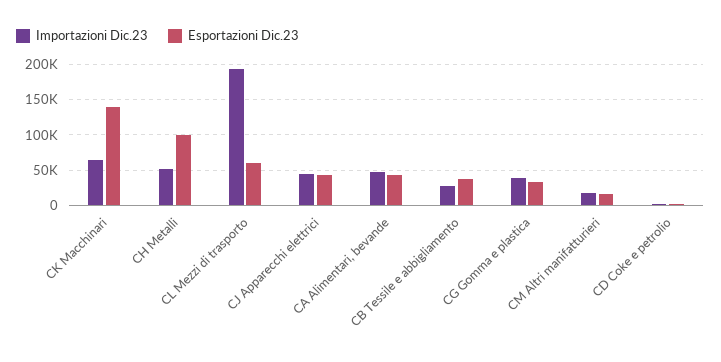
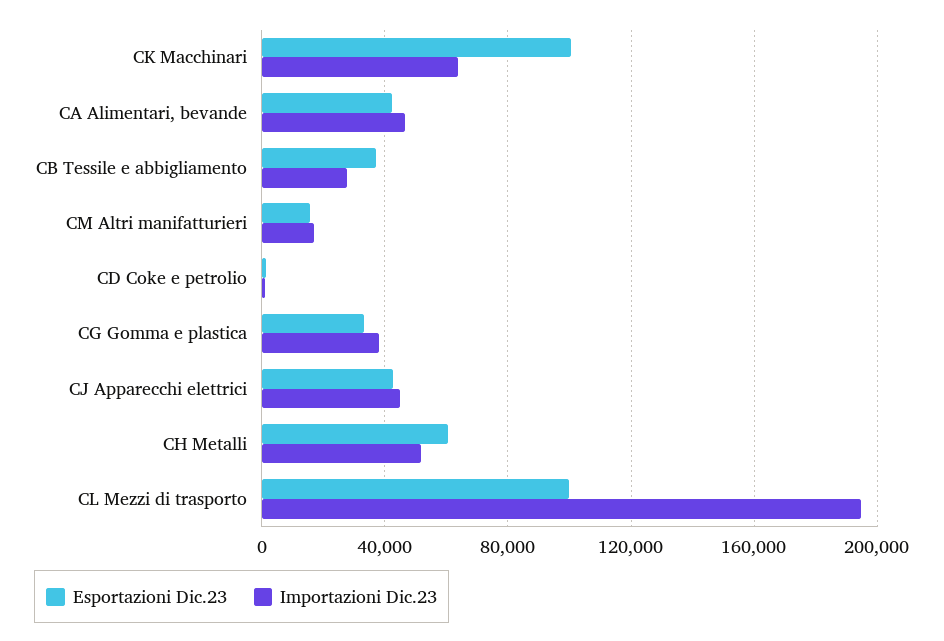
  {
    "Importazioni Dic.23": {
      "CK Macchinari": 65000,
      "CH Metalli": 50000,
      "CL Mezzi di trasporto": 195000,
      "CJ Apparecchi elettrici": 45000,
      "CA Alimentari, bevande": 45000,
      "CB Tessile e abbigliamento": 30000,
      "CG Gomma e plastica": 40000,
      "CM Altri manifatturieri": 15000,
      "CD Coke e petrolio": 0
    },
    "Esportazioni Dic.23": {
-     "CK Macchinari": 140000,
+     "CK Macchinari": 100000,
-     "CH Metalli": 100000,
+     "CH Metalli": 60000,
-     "CL Mezzi di trasporto": 60000,
+     "CL Mezzi di trasporto": 100000,
      "CJ Apparecchi elettrici": 45000,
      "CA Alimentari, bevande": 40000,
      "CB Tessile e abbigliamento": 35000,
      "CG Gomma e plastica": 35000,
      "CM Altri manifatturieri": 15000,
      "CD Coke e petrolio": 0
    }
  }

